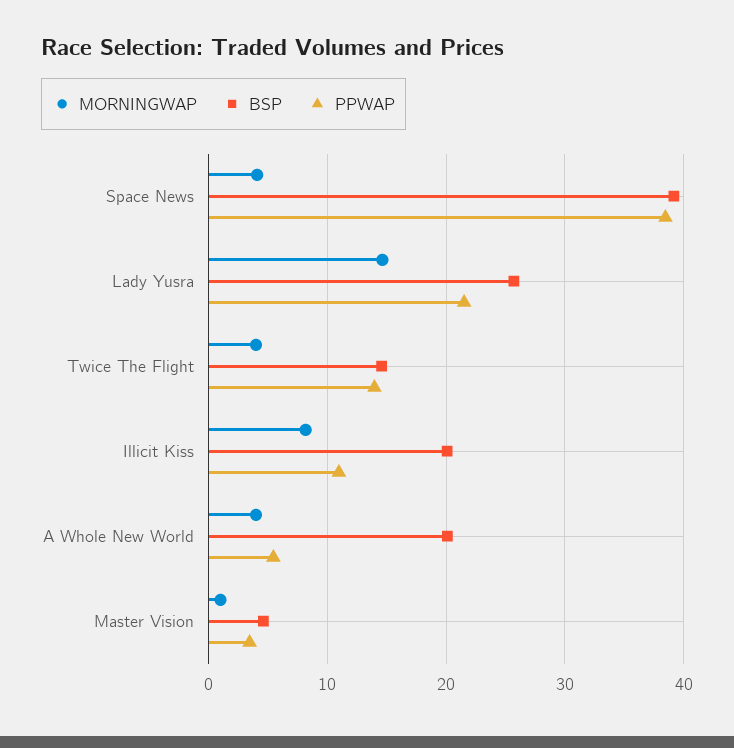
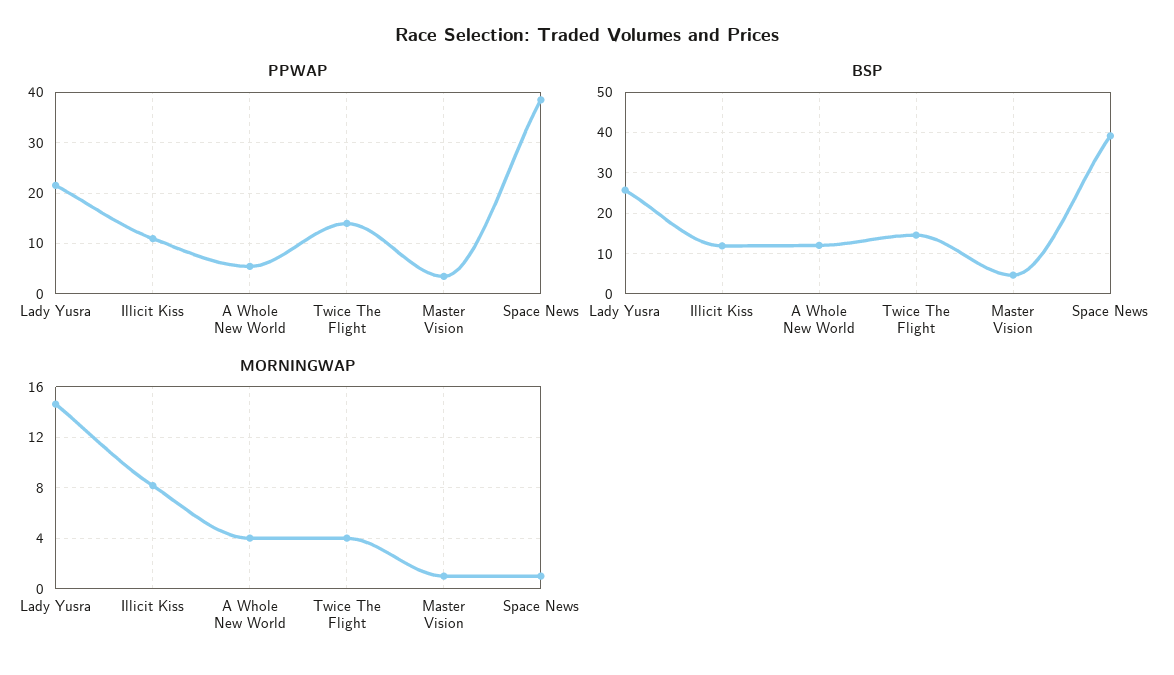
  {
    "MORNINGWAP": {
-     "Space News": 4,
+     "Space News": 1,
      "Lady Yusra": 14.5,
      "Twice The Flight": 4,
      "Illicit Kiss": 8,
      "A Whole New World": 4,
      "Master Vision": 1
    },
    "BSP": {
      "Space News": 39,
      "Lady Yusra": 26,
      "Twice The Flight": 15,
-     "Illicit Kiss": 20,
+     "Illicit Kiss": 12,
-     "A Whole New World": 20,
+     "A Whole New World": 12,
      "Master Vision": 5
    },
    "PPWAP": {
      "Space News": 38,
      "Lady Yusra": 22,
      "Twice The Flight": 14,
      "Illicit Kiss": 11,
      "A Whole New World": 5,
      "Master Vision": 3
    }
  }

